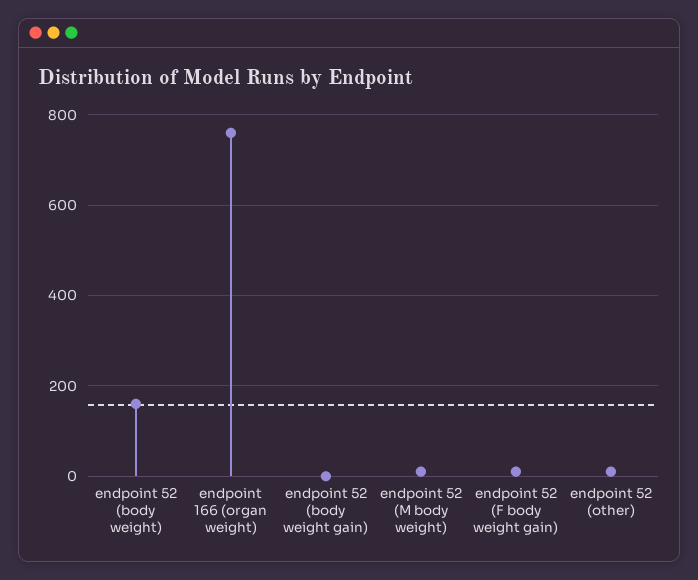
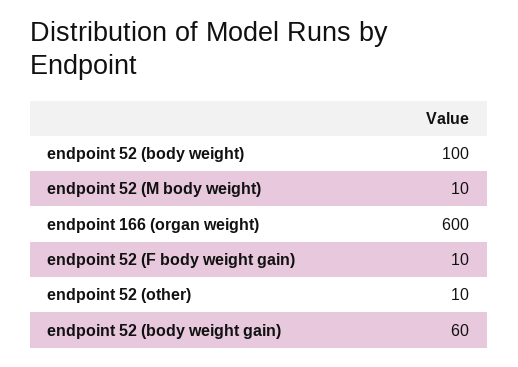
  {
-   "endpoint 52 (body weight)": 160,
+   "endpoint 52 (body weight)": 100,
-   "endpoint 166 (organ weight)": 760,
+   "endpoint 166 (organ weight)": 600,
-   "endpoint 52 (body weight gain)": 0,
+   "endpoint 52 (body weight gain)": 60,
    "endpoint 52 (M body weight)": 10,
    "endpoint 52 (F body weight gain)": 10,
    "endpoint 52 (other)": 10
  }

